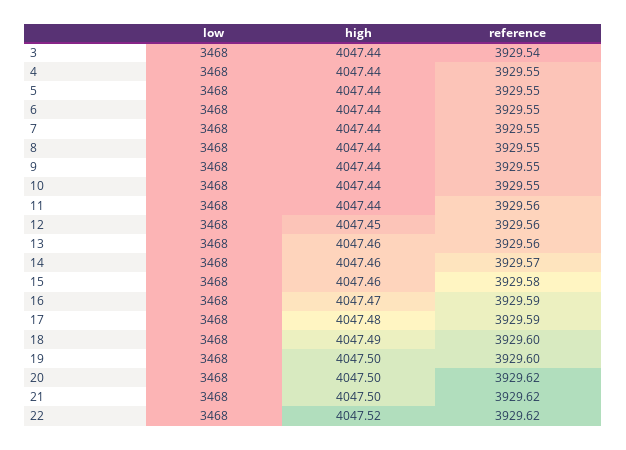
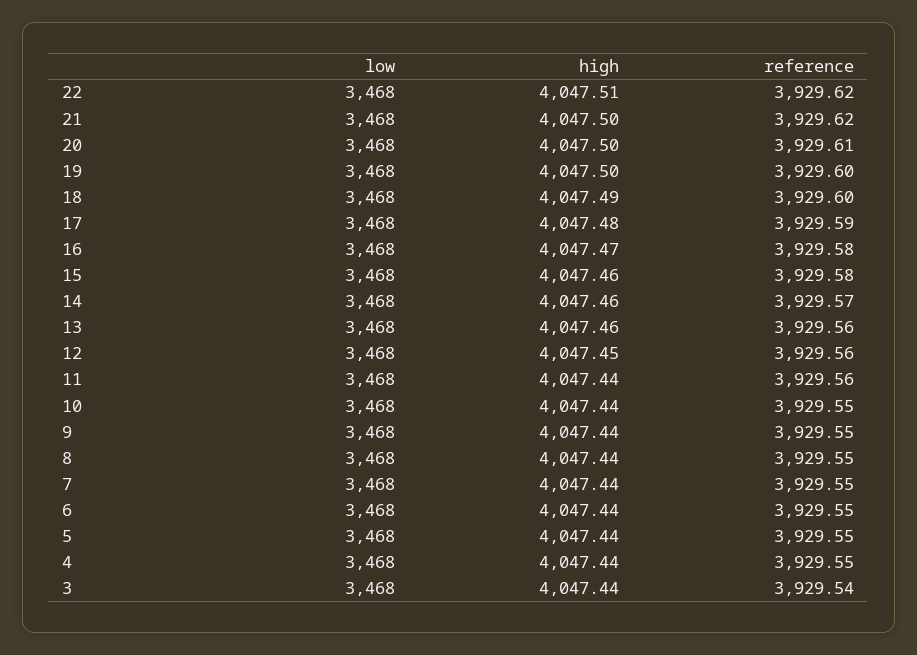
  {
    "low": {
      "3": 3468,
      "4": 3468,
      "5": 3468,
      "6": 3468,
      "7": 3468,
      "8": 3468,
      "9": 3468,
      "10": 3468,
      "11": 3468,
      "12": 3468,
      "13": 3468,
      "14": 3468,
      "15": 3468,
      "16": 3468,
      "17": 3468,
      "18": 3468,
      "19": 3468,
      "20": 3468,
      "21": 3468,
      "22": 3468
    },
    "high": {
      "3": 4047.44,
      "4": 4047.44,
      "5": 4047.44,
      "6": 4047.44,
      "7": 4047.44,
      "8": 4047.44,
      "9": 4047.44,
      "10": 4047.44,
      "11": 4047.44,
      "12": 4047.45,
      "13": 4047.46,
      "14": 4047.46,
      "15": 4047.46,
      "16": 4047.47,
      "17": 4047.48,
      "18": 4047.49,
      "19": 4047.5,
      "20": 4047.5,
      "21": 4047.5,
-     "22": 4047.52
+     "22": 4047.51
    },
    "reference": {
      "3": 3929.54,
      "4": 3929.55,
      "5": 3929.55,
      "6": 3929.55,
      "7": 3929.55,
      "8": 3929.55,
      "9": 3929.55,
      "10": 3929.55,
      "11": 3929.56,
      "12": 3929.56,
      "13": 3929.56,
      "14": 3929.57,
      "15": 3929.58,
-     "16": 3929.59,
+     "16": 3929.58,
      "17": 3929.59,
      "18": 3929.6,
      "19": 3929.6,
-     "20": 3929.62,
+     "20": 3929.61,
      "21": 3929.62,
      "22": 3929.62
    }
  }

